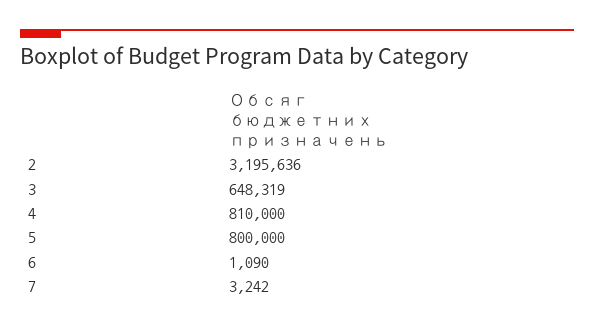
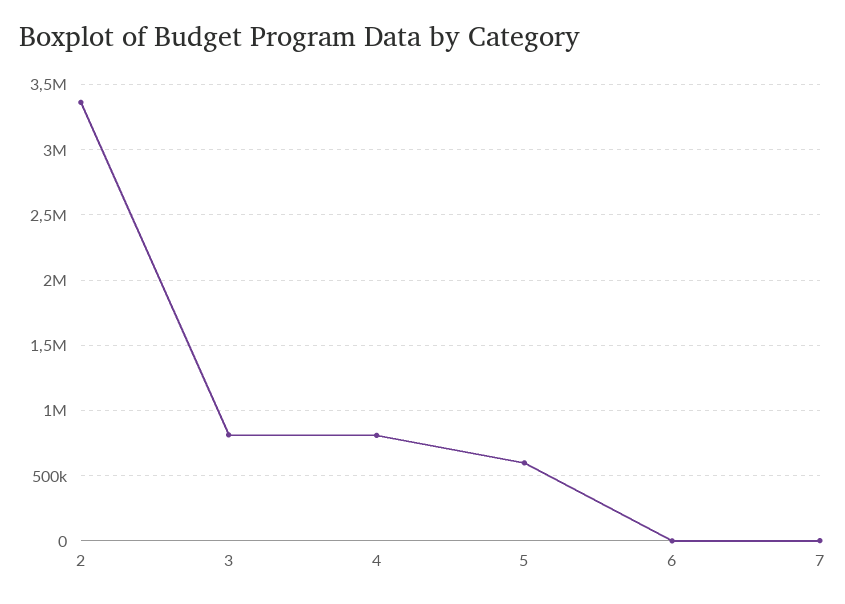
  {
-   "2": 3195636,
+   "2": 3350000,
-   "3": 648319,
+   "3": 800000,
    "4": 810000,
-   "5": 800000,
+   "5": 600000,
    "6": 1090,
    "7": 3242
  }

